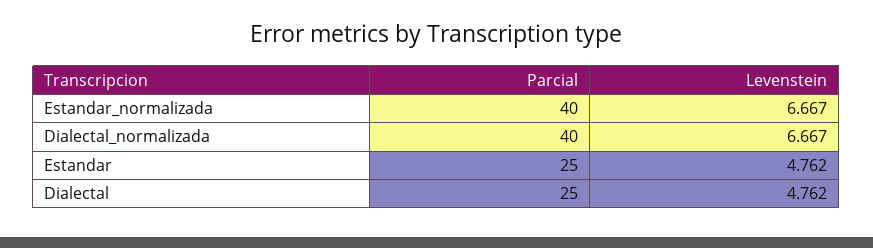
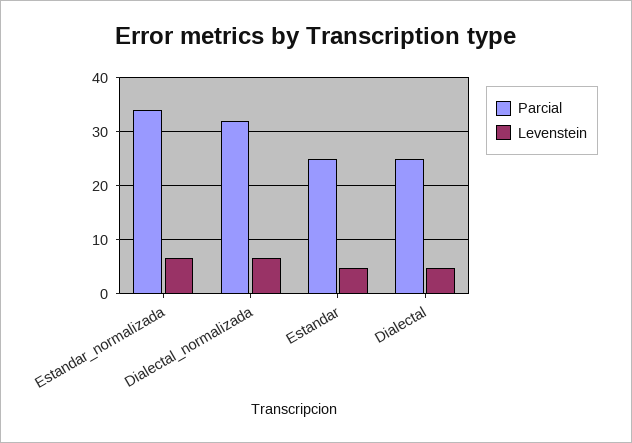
  {
    "Parcial": {
-     "Estandar_normalizada": 40,
+     "Estandar_normalizada": 34,
-     "Dialectal_normalizada": 40,
+     "Dialectal_normalizada": 32,
      "Estandar": 25,
      "Dialectal": 25
    },
    "Levenstein": {
      "Estandar_normalizada": 6.667,
      "Dialectal_normalizada": 6.667,
      "Estandar": 4.762,
      "Dialectal": 4.762
    }
  }

